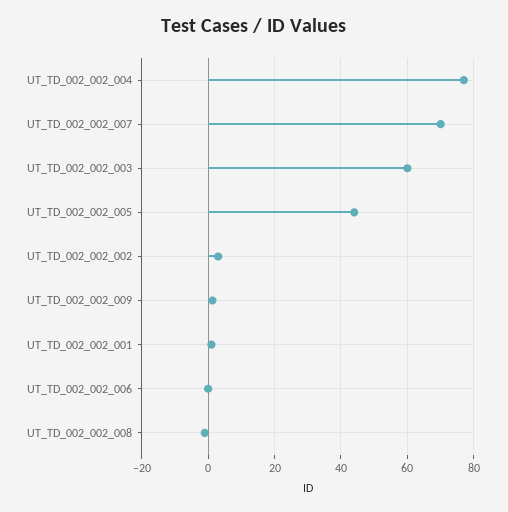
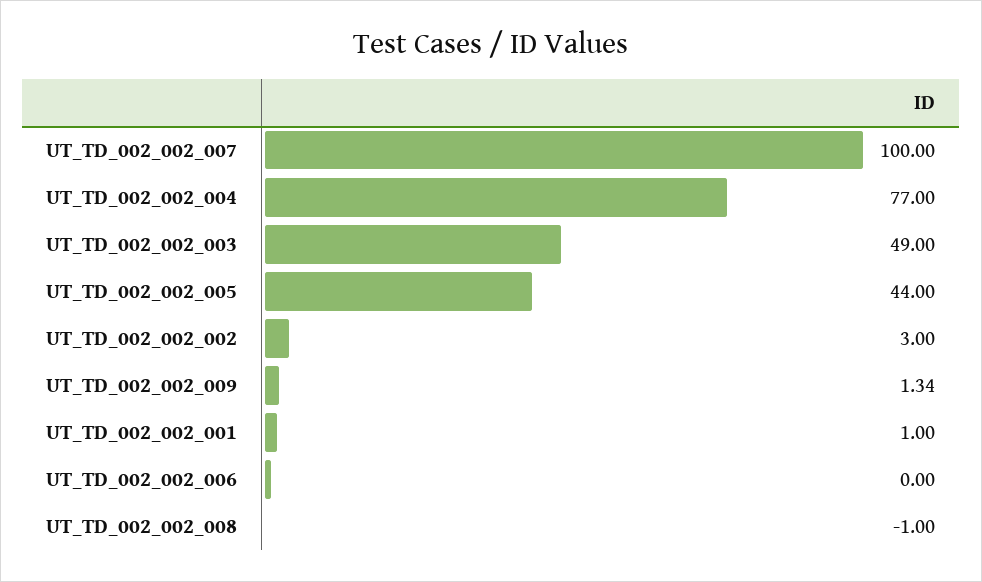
  {
    "UT_TD_002_002_004": 77,
-   "UT_TD_002_002_007": 70,
+   "UT_TD_002_002_007": 100,
-   "UT_TD_002_002_003": 60,
+   "UT_TD_002_002_003": 49,
    "UT_TD_002_002_005": 44,
    "UT_TD_002_002_002": 3,
    "UT_TD_002_002_009": 1.34,
    "UT_TD_002_002_001": 1,
    "UT_TD_002_002_006": 0,
    "UT_TD_002_002_008": -1
  }

